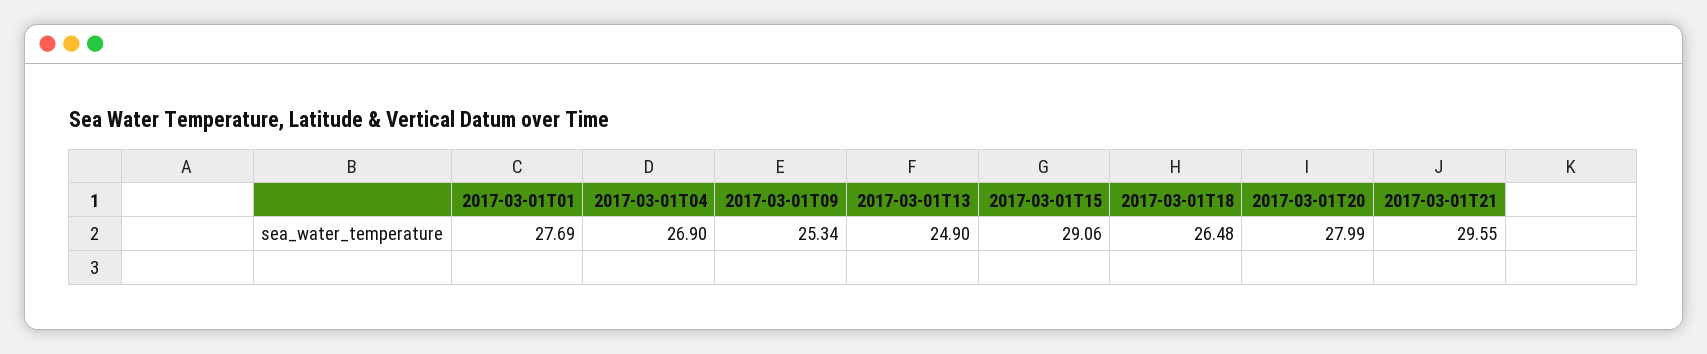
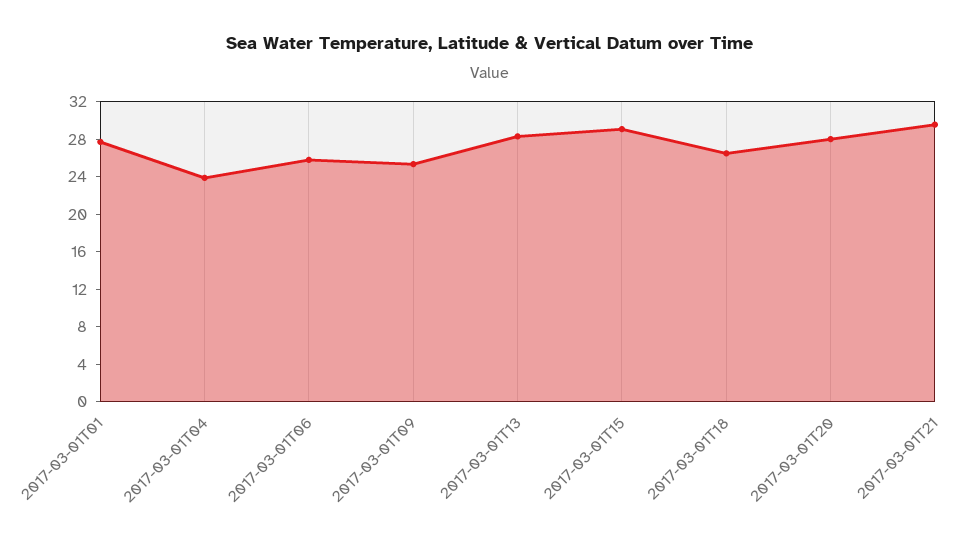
  {
    "2017-03-01T01": 27.69,
-   "2017-03-01T04": 26.9,
+   "2017-03-01T04": 24,
    "2017-03-01T09": 25.34,
-   "2017-03-01T13": 24.9,
+   "2017-03-01T13": 28,
    "2017-03-01T15": 29.06,
    "2017-03-01T18": 26.48,
    "2017-03-01T20": 27.99,
-   "2017-03-01T21": 29.55
+   "2017-03-01T21": 29.55,
+   "2017-03-01T06": 26
  }

